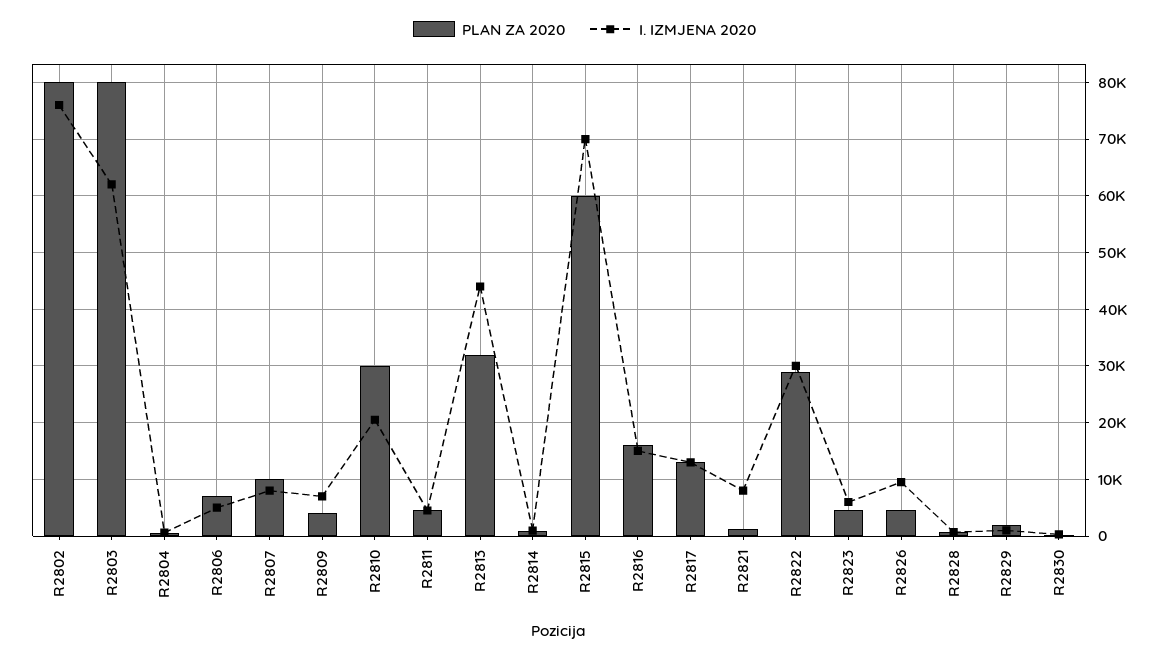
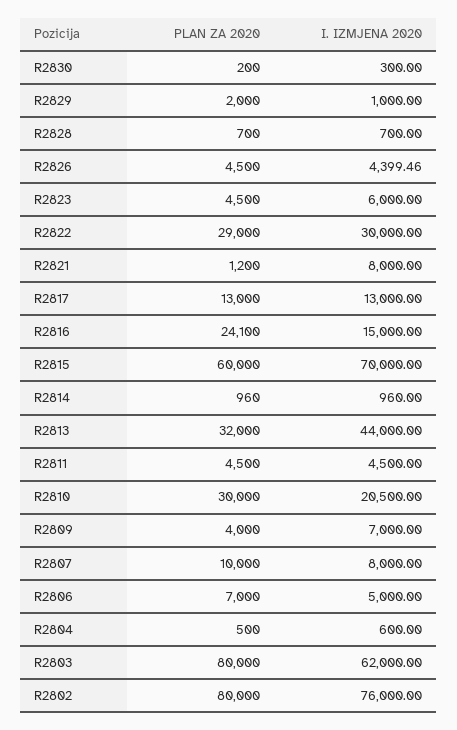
  {
    "PLAN ZA 2020": {
      "R2802": 80000,
      "R2803": 80000,
      "R2804": 500,
      "R2806": 7000,
      "R2807": 10000,
      "R2809": 4000,
      "R2810": 30000,
      "R2811": 4500,
      "R2813": 32000,
      "R2814": 960,
      "R2815": 60000,
-     "R2816": 16000,
+     "R2816": 24100,
      "R2817": 13000,
      "R2821": 1200,
      "R2822": 29000,
      "R2823": 4500,
      "R2826": 4500,
      "R2828": 700,
      "R2829": 2000,
      "R2830": 200
    },
    "I. IZMJENA 2020": {
      "R2802": 76000,
      "R2803": 62000,
      "R2804": 600,
      "R2806": 5000,
      "R2807": 8000,
      "R2809": 7000,
      "R2810": 20500,
      "R2811": 4500,
      "R2813": 44000,
      "R2814": 960,
      "R2815": 70000,
      "R2816": 15000,
      "R2817": 13000,
      "R2821": 8000,
      "R2822": 30000,
      "R2823": 6000,
-     "R2826": 10000,
+     "R2826": 4399.46,
      "R2828": 700,
      "R2829": 1000,
      "R2830": 300
    }
  }

